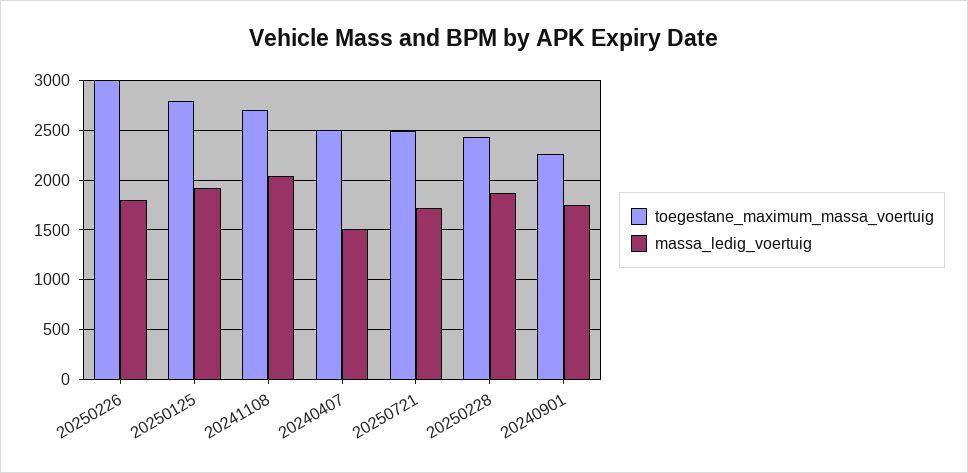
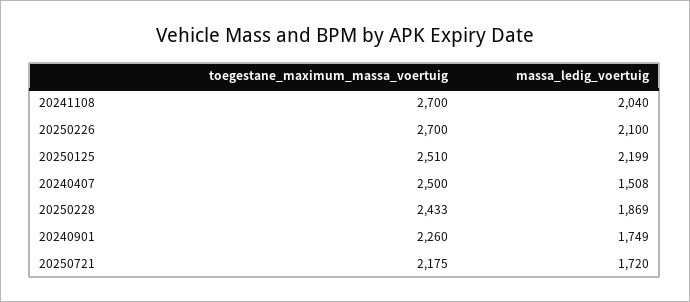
  {
    "toegestane_maximum_massa_voertuig": {
-     "20250226": 3000,
+     "20250226": 2700,
-     "20250125": 2800,
+     "20250125": 2510,
      "20241108": 2700,
      "20240407": 2500,
-     "20250721": 2500,
+     "20250721": 2175,
      "20250228": 2433,
      "20240901": 2260
    },
    "massa_ledig_voertuig": {
-     "20250226": 1800,
+     "20250226": 2100,
-     "20250125": 1900,
+     "20250125": 2199,
      "20241108": 2040,
      "20240407": 1508,
      "20250721": 1720,
      "20250228": 1869,
      "20240901": 1749
    }
  }

